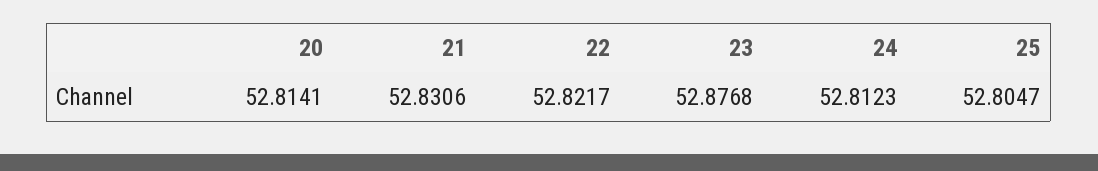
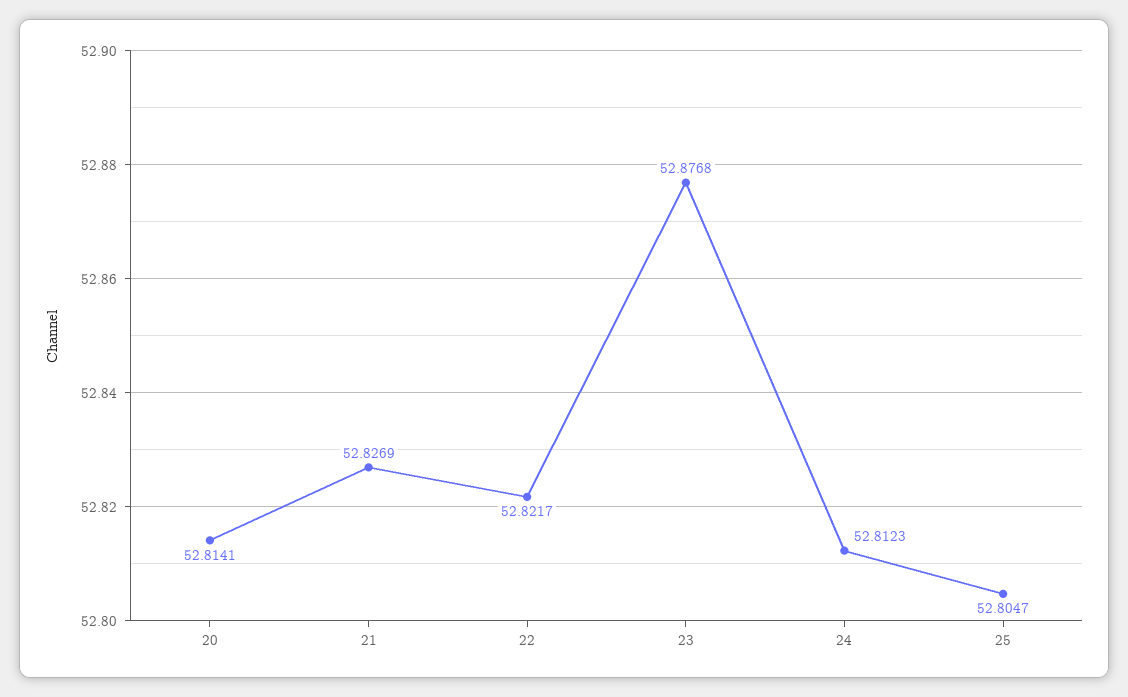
  {
    "20": 52.8141,
-   "21": 52.8306,
+   "21": 52.8269,
    "22": 52.8217,
    "23": 52.8768,
    "24": 52.8123,
    "25": 52.8047
  }

